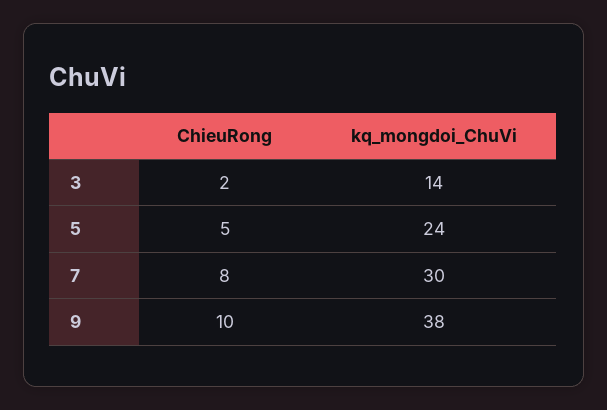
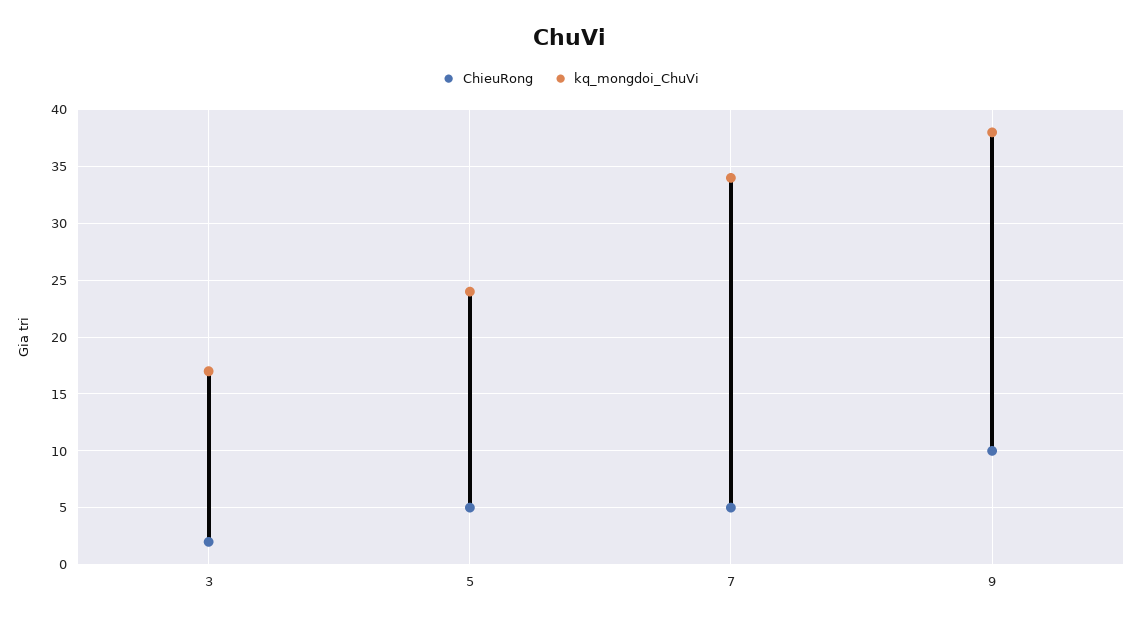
  {
    "ChieuRong": {
      "3": 2,
      "5": 5,
-     "7": 8,
+     "7": 5,
      "9": 10
    },
    "kq_mongdoi_ChuVi": {
-     "3": 14,
+     "3": 17,
      "5": 24,
-     "7": 30,
+     "7": 34,
      "9": 38
    }
  }

